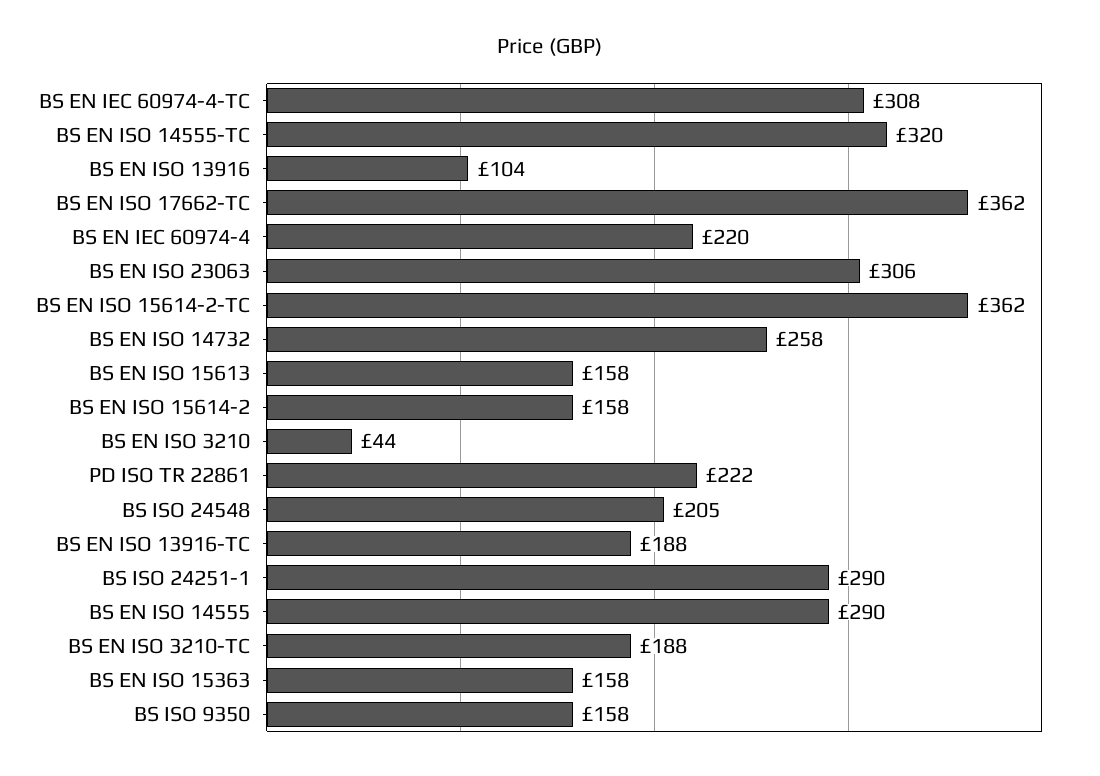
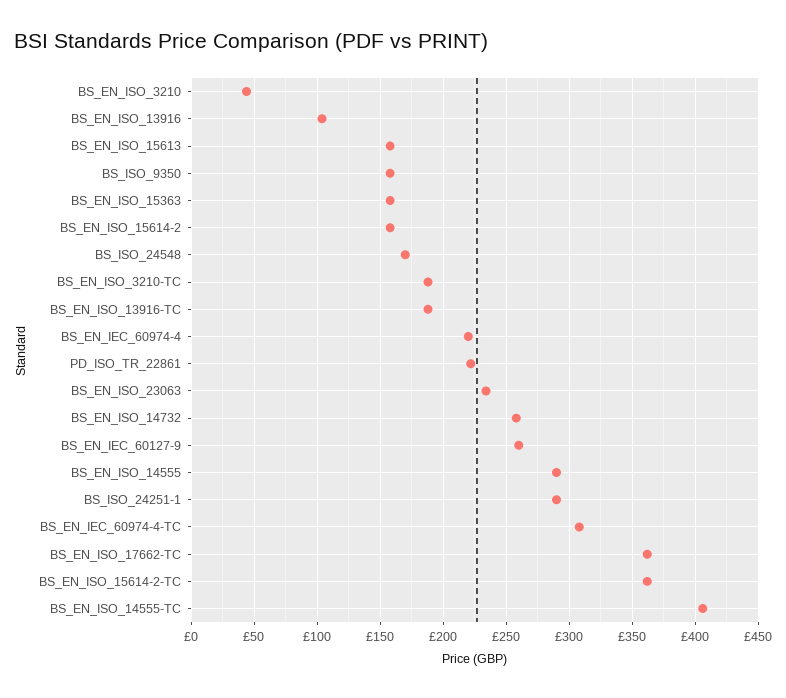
  {
    "BS EN IEC 60974-4-TC": 308,
-   "BS EN ISO 14555-TC": 320,
+   "BS EN ISO 14555-TC": 405,
    "BS EN ISO 13916": 104,
    "BS EN ISO 17662-TC": 362,
    "BS EN IEC 60974-4": 220,
-   "BS EN ISO 23063": 306,
+   "BS EN ISO 23063": 235,
    "BS EN ISO 15614-2-TC": 362,
    "BS EN ISO 14732": 258,
    "BS EN ISO 15613": 158,
    "BS EN ISO 15614-2": 158,
    "BS EN ISO 3210": 44,
    "PD ISO TR 22861": 222,
-   "BS ISO 24548": 205,
+   "BS ISO 24548": 170,
    "BS EN ISO 13916-TC": 188,
    "BS ISO 24251-1": 290,
    "BS EN ISO 14555": 290,
    "BS EN ISO 3210-TC": 188,
    "BS EN ISO 15363": 158,
-   "BS ISO 9350": 158
+   "BS ISO 9350": 158,
+   "BS_EN_IEC_60127-9": 260
  }

